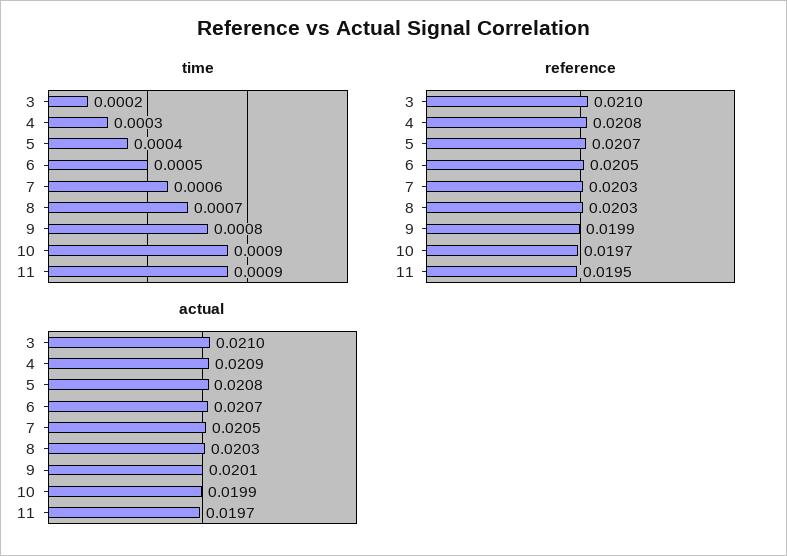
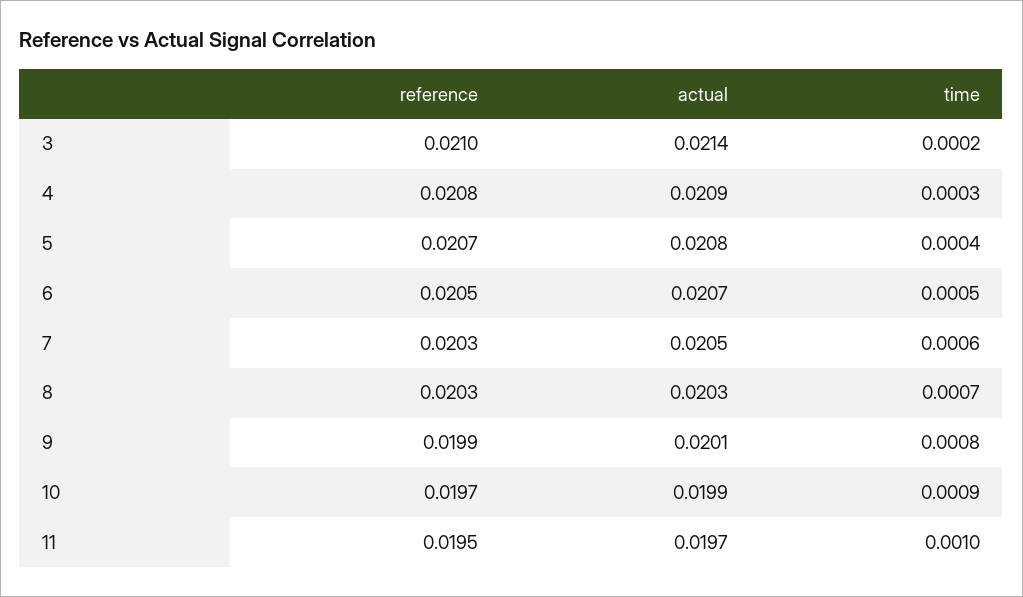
  {
    "time": {
      "3": 0.0002,
      "4": 0.0003,
      "5": 0.0004,
      "6": 0.0005,
      "7": 0.0006,
      "8": 0.0007,
      "9": 0.0008,
      "10": 0.0009,
-     "11": 0.0009
+     "11": 0.001
    },
    "reference": {
      "3": 0.021,
      "4": 0.0208,
      "5": 0.0207,
      "6": 0.0205,
      "7": 0.0203,
      "8": 0.0203,
      "9": 0.0199,
      "10": 0.0197,
      "11": 0.0195
    },
    "actual": {
-     "3": 0.021,
+     "3": 0.0214,
      "4": 0.0209,
      "5": 0.0208,
      "6": 0.0207,
      "7": 0.0205,
      "8": 0.0203,
      "9": 0.0201,
      "10": 0.0199,
      "11": 0.0197
    }
  }

